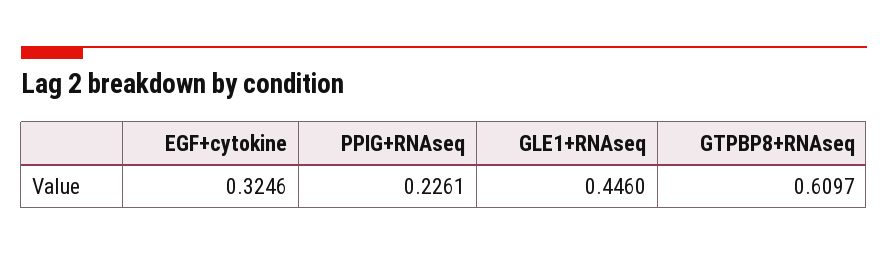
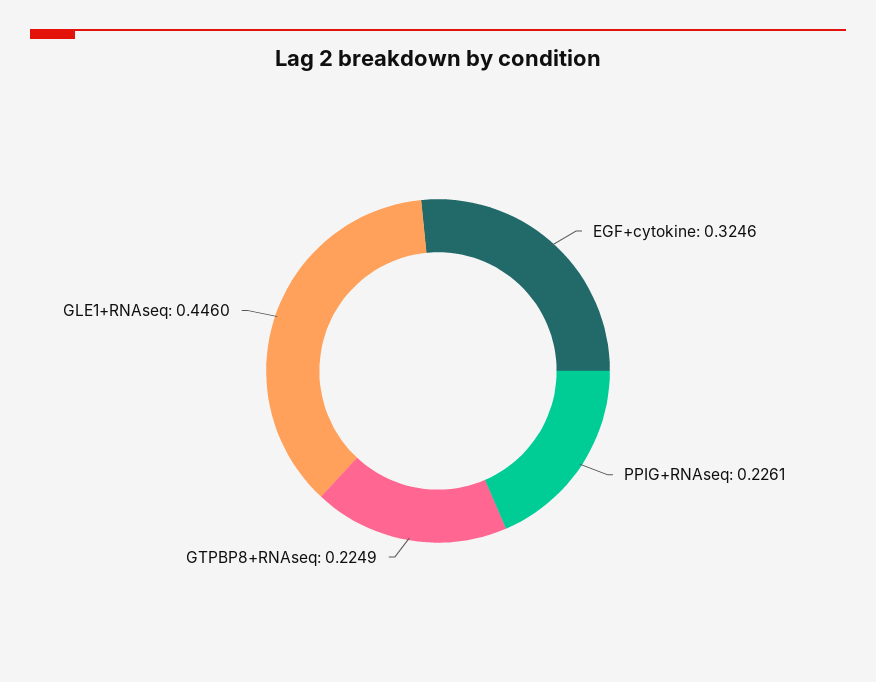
  {
    "EGF+cytokine": 0.3246,
    "PPIG+RNAseq": 0.2261,
    "GLE1+RNAseq": 0.446,
-   "GTPBP8+RNAseq": 0.6097
+   "GTPBP8+RNAseq": 0.2249
  }

